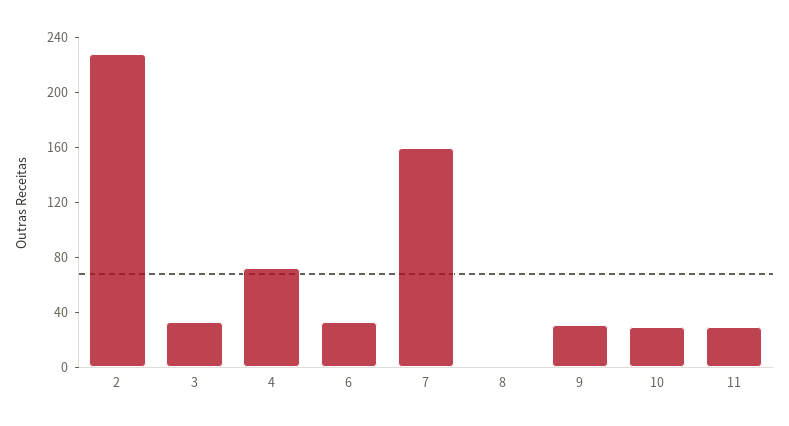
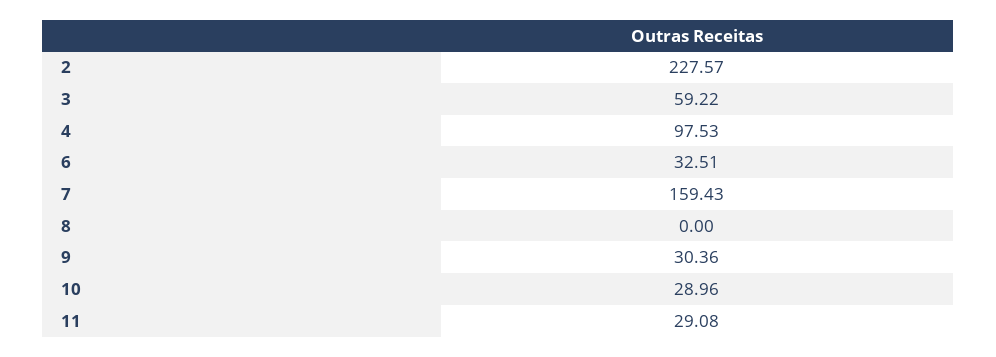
  {
    "2": 227.57,
-   "3": 30,
+   "3": 59.22,
-   "4": 70,
+   "4": 97.53,
    "6": 32.51,
    "7": 159.43,
    "8": 0,
    "9": 30.36,
    "10": 28.96,
    "11": 29.08
  }

